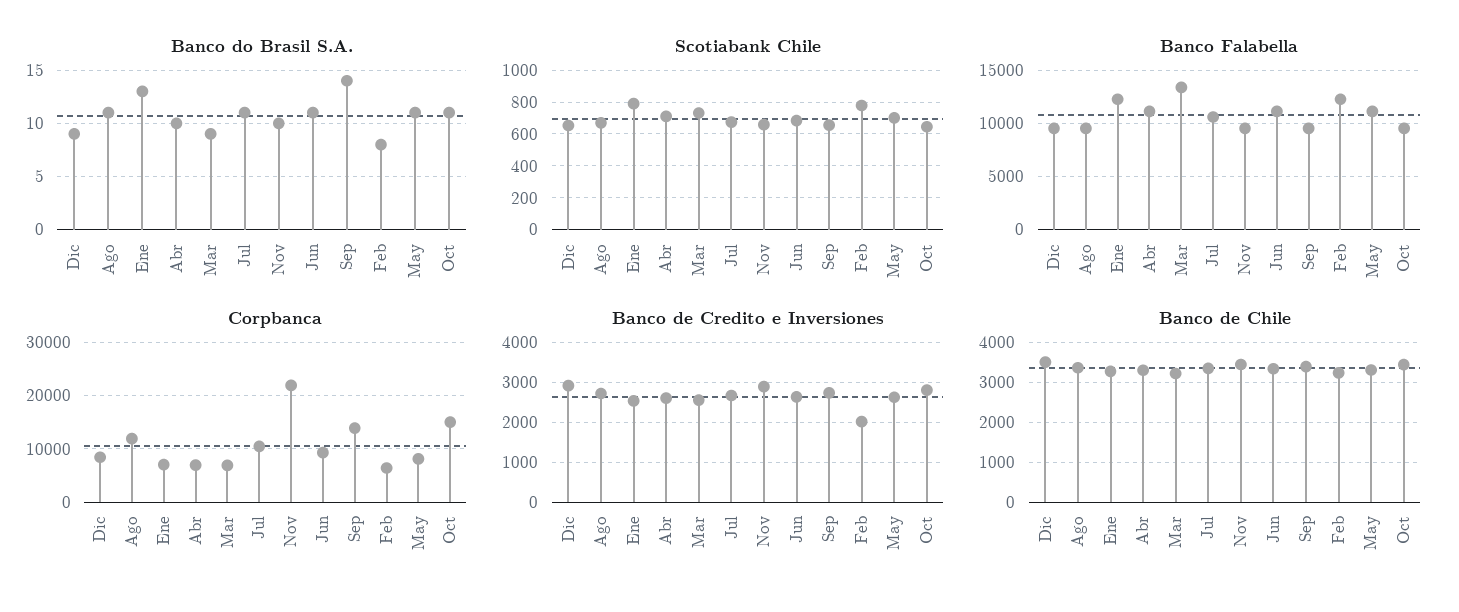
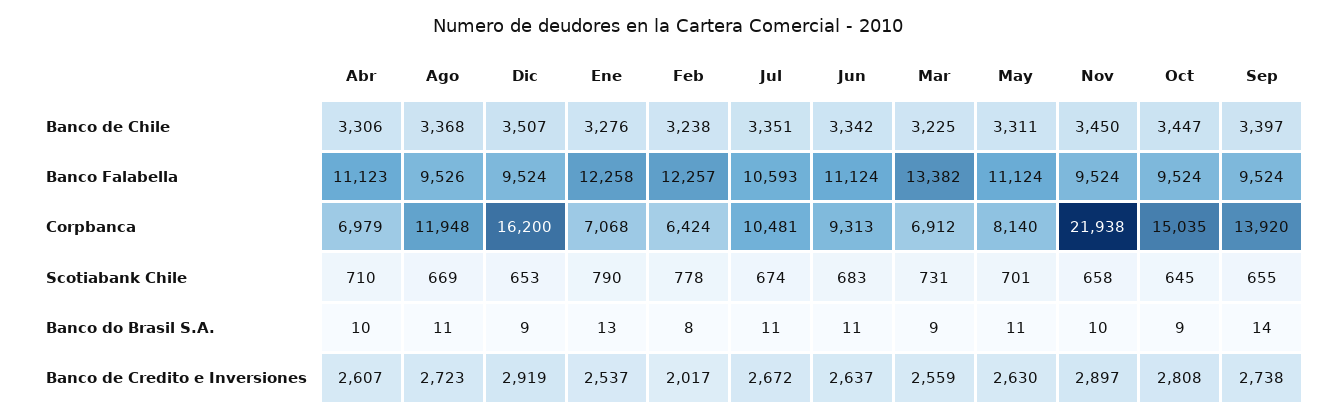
  {
    "Banco do Brasil S.A.": {
      "Dic": 9,
      "Ago": 11,
      "Ene": 13,
      "Abr": 10,
      "Mar": 9,
      "Jul": 11,
      "Nov": 10,
      "Jun": 11,
      "Sep": 14,
      "Feb": 8,
      "May": 11,
-     "Oct": 11
+     "Oct": 9
    },
    "Scotiabank Chile": {
      "Dic": 653,
      "Ago": 669,
      "Ene": 790,
      "Abr": 710,
      "Mar": 731,
      "Jul": 674,
      "Nov": 658,
      "Jun": 683,
      "Sep": 655,
      "Feb": 778,
      "May": 701,
      "Oct": 645
    },
    "Banco Falabella": {
      "Dic": 9524,
      "Ago": 9526,
      "Ene": 12258,
      "Abr": 11123,
      "Mar": 13382,
      "Jul": 10593,
      "Nov": 9524,
      "Jun": 11124,
      "Sep": 9524,
      "Feb": 12257,
      "May": 11124,
      "Oct": 9524
    },
    "Corpbanca": {
-     "Dic": 8000,
+     "Dic": 16200,
      "Ago": 11948,
      "Ene": 7068,
      "Abr": 6979,
      "Mar": 6912,
      "Jul": 10481,
      "Nov": 21938,
      "Jun": 9313,
      "Sep": 13920,
      "Feb": 6424,
      "May": 8140,
      "Oct": 15035
    },
    "Banco de Credito e Inversiones": {
      "Dic": 2919,
      "Ago": 2723,
      "Ene": 2537,
      "Abr": 2607,
      "Mar": 2559,
      "Jul": 2672,
      "Nov": 2897,
      "Jun": 2637,
      "Sep": 2738,
      "Feb": 2017,
      "May": 2630,
      "Oct": 2808
    },
    "Banco de Chile": {
      "Dic": 3507,
      "Ago": 3368,
      "Ene": 3276,
      "Abr": 3306,
      "Mar": 3225,
      "Jul": 3351,
      "Nov": 3450,
      "Jun": 3342,
      "Sep": 3397,
      "Feb": 3238,
      "May": 3311,
      "Oct": 3447
    }
  }

